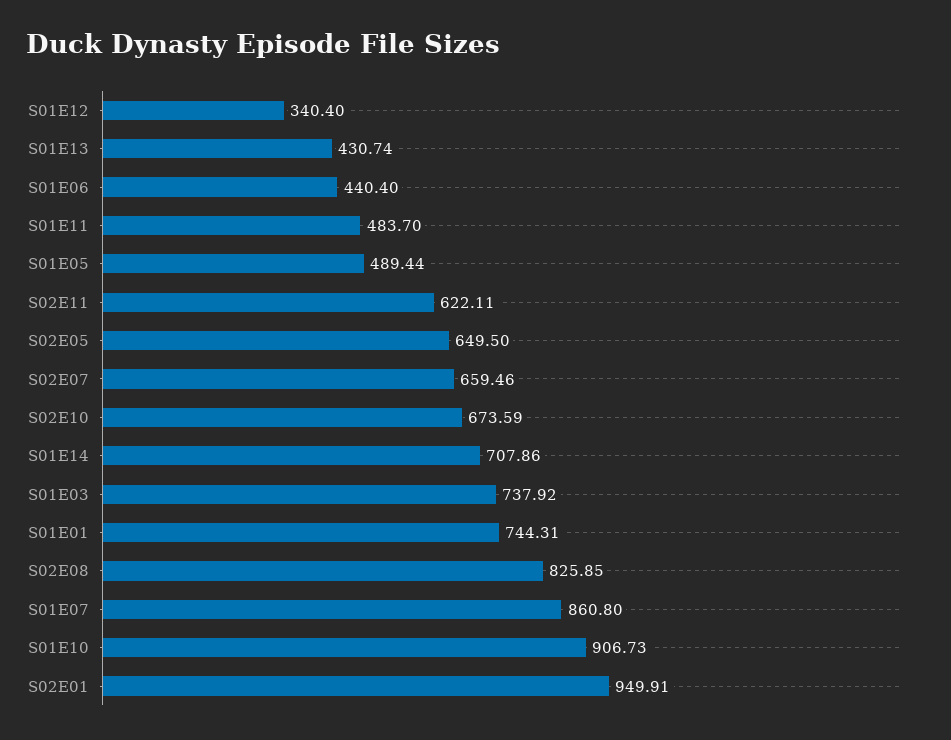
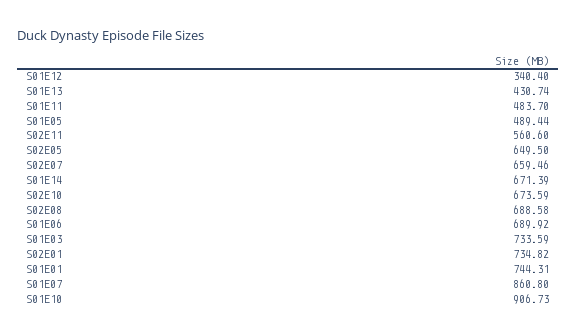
  {
    "S01E12": 340.4,
    "S01E13": 430.74,
-   "S01E06": 440.4,
+   "S01E06": 689.92,
    "S01E11": 483.7,
    "S01E05": 489.44,
-   "S02E11": 622.11,
+   "S02E11": 560.6,
    "S02E05": 649.5,
    "S02E07": 659.46,
    "S02E10": 673.59,
-   "S01E14": 707.86,
+   "S01E14": 671.39,
-   "S01E03": 737.92,
+   "S01E03": 733.59,
    "S01E01": 744.31,
-   "S02E08": 825.85,
+   "S02E08": 688.58,
    "S01E07": 860.8,
    "S01E10": 906.73,
-   "S02E01": 949.91
+   "S02E01": 734.82
  }

